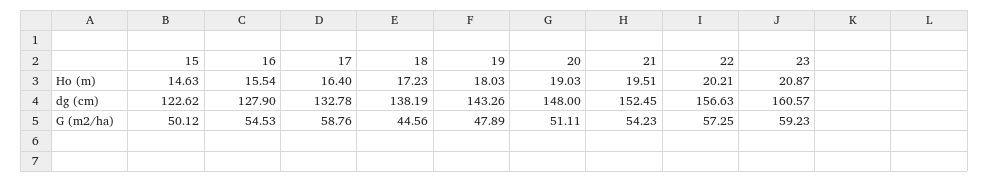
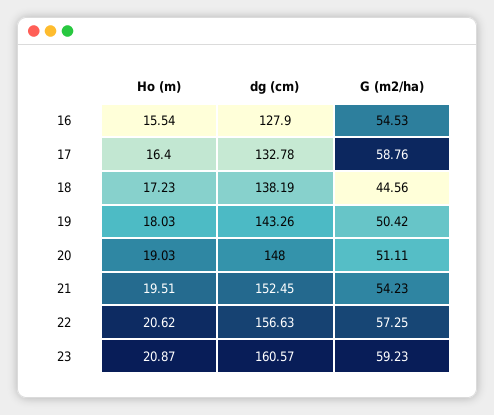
  {
-   "15": {
-     "Ho (m)": 14.63,
-     "dg (cm)": 122.62,
-     "G (m2/ha)": 50.12
-   },
    "16": {
      "Ho (m)": 15.54,
      "dg (cm)": 127.9,
      "G (m2/ha)": 54.53
    },
    "17": {
      "Ho (m)": 16.4,
      "dg (cm)": 132.78,
      "G (m2/ha)": 58.76
    },
    "18": {
      "Ho (m)": 17.23,
      "dg (cm)": 138.19,
      "G (m2/ha)": 44.56
    },
    "19": {
      "Ho (m)": 18.03,
      "dg (cm)": 143.26,
-     "G (m2/ha)": 47.89
+     "G (m2/ha)": 50.42
    },
    "20": {
      "Ho (m)": 19.03,
      "dg (cm)": 148,
      "G (m2/ha)": 51.11
    },
    "21": {
      "Ho (m)": 19.51,
      "dg (cm)": 152.45,
      "G (m2/ha)": 54.23
    },
    "22": {
-     "Ho (m)": 20.21,
+     "Ho (m)": 20.62,
      "dg (cm)": 156.63,
      "G (m2/ha)": 57.25
    },
    "23": {
      "Ho (m)": 20.87,
      "dg (cm)": 160.57,
      "G (m2/ha)": 59.23
    }
  }

